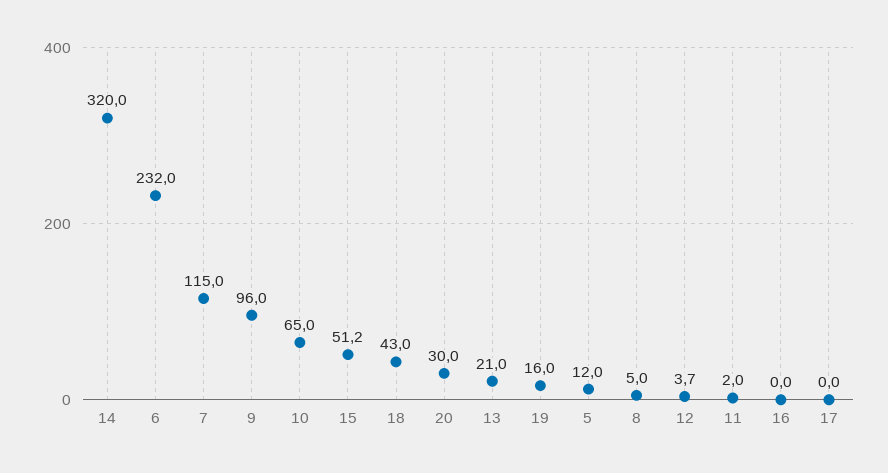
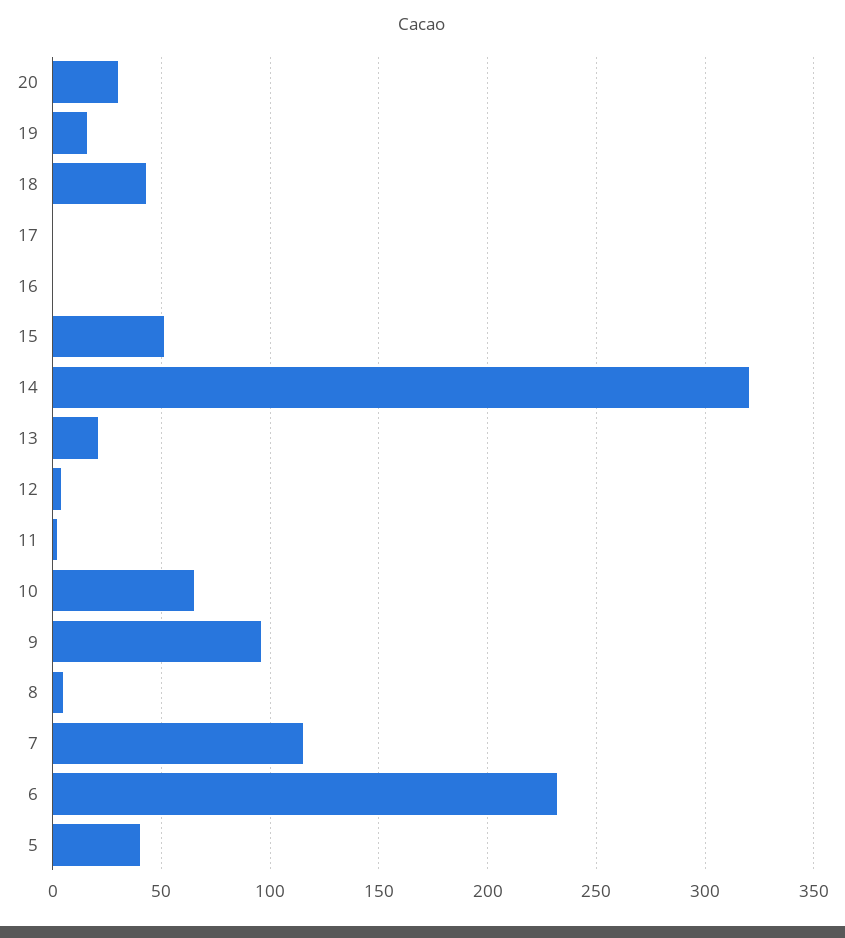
  {
    "14": 320,
    "6": 232,
    "7": 115,
    "9": 96,
    "10": 65,
    "15": 51.2,
    "18": 43,
    "20": 30,
    "13": 21,
    "19": 16,
-   "5": 12,
+   "5": 40,
    "8": 5,
    "12": 3.7,
    "11": 2,
    "16": 0,
    "17": 0
  }

